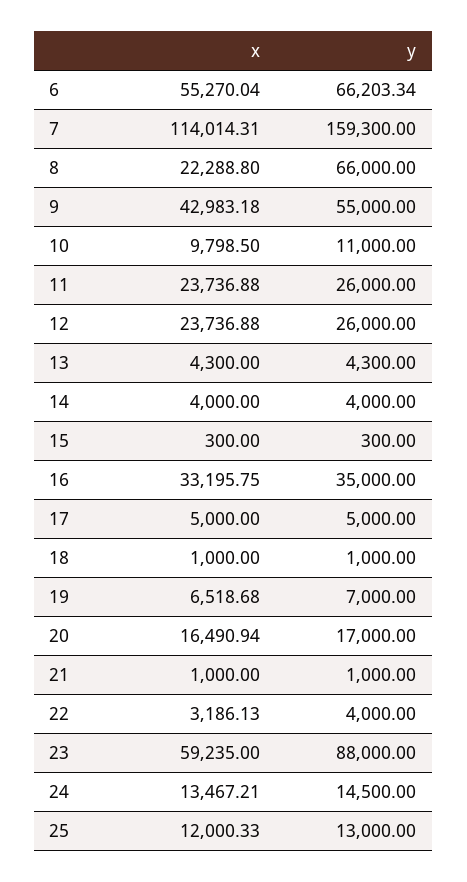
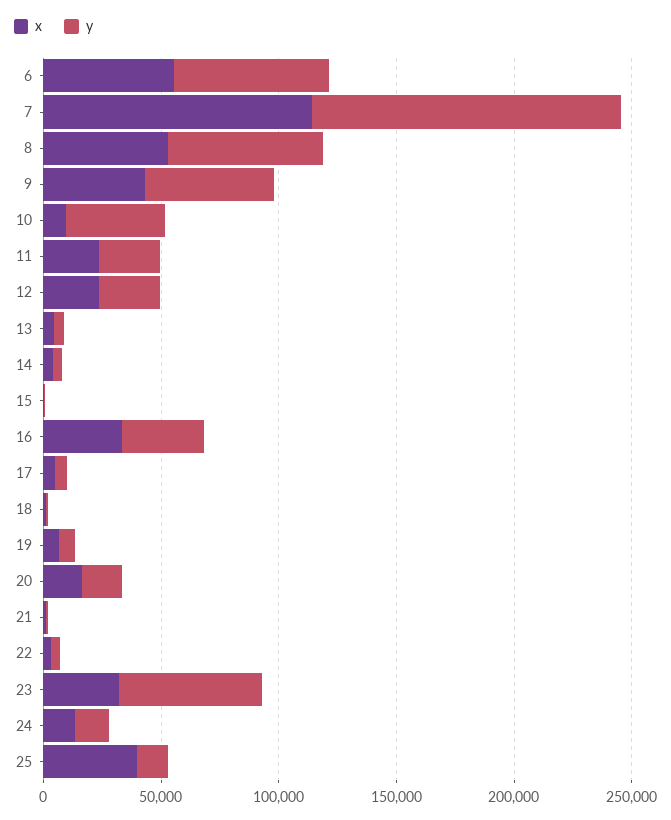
  {
    "x": {
      "6": 55270.04,
      "7": 114014.31,
-     "8": 22288.8,
+     "8": 50000,
      "9": 42983.18,
      "10": 9798.5,
      "11": 23736.88,
      "12": 23736.88,
      "13": 4300,
      "14": 4000,
      "15": 300,
      "16": 33195.75,
      "17": 5000,
      "18": 1000,
      "19": 6518.68,
      "20": 16490.94,
      "21": 1000,
      "22": 3186.13,
-     "23": 59235,
+     "23": 30000,
      "24": 13467.21,
-     "25": 12000.33
+     "25": 40000
    },
    "y": {
      "6": 66203.34,
-     "7": 159300,
+     "7": 130000,
      "8": 66000,
      "9": 55000,
-     "10": 11000,
+     "10": 40000,
      "11": 26000,
      "12": 26000,
      "13": 4300,
      "14": 4000,
      "15": 300,
      "16": 35000,
      "17": 5000,
      "18": 1000,
      "19": 7000,
      "20": 17000,
      "21": 1000,
      "22": 4000,
-     "23": 88000,
+     "23": 60000,
      "24": 14500,
      "25": 13000
    }
  }

